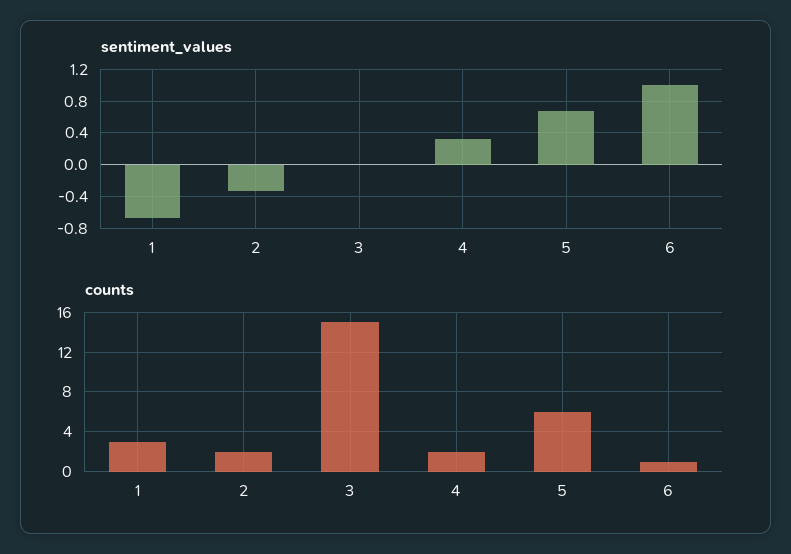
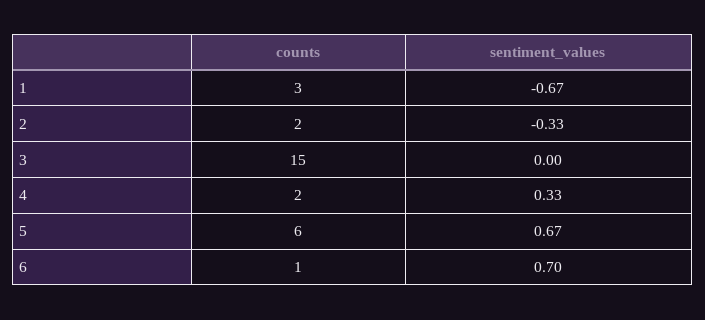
  {
    "sentiment_values": {
      "1": -0.67,
      "2": -0.33,
      "3": 0,
      "4": 0.33,
      "5": 0.67,
-     "6": 1
+     "6": 0.7
    },
    "counts": {
      "1": 3,
      "2": 2,
      "3": 15,
      "4": 2,
      "5": 6,
      "6": 1
    }
  }

